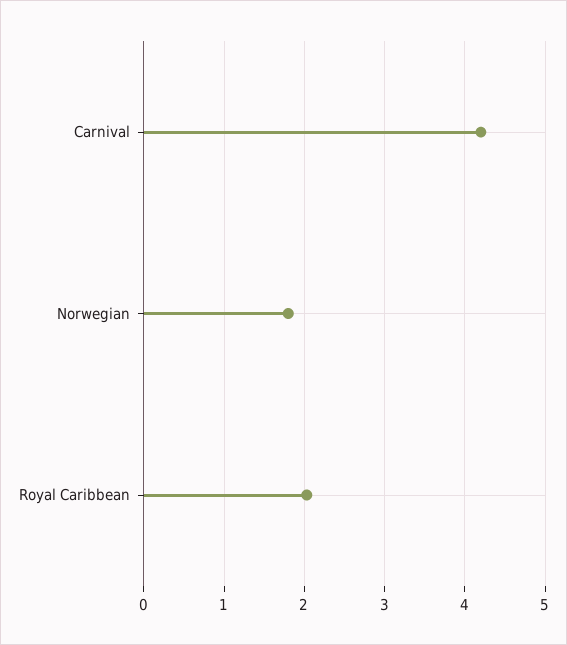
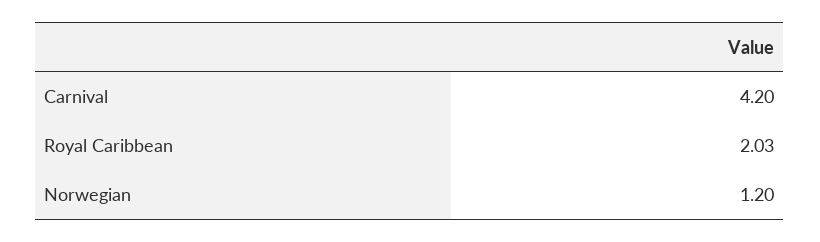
  {
    "Carnival": 4.2,
-   "Norwegian": 1.8,
+   "Norwegian": 1.2,
    "Royal Caribbean": 2.03
  }

